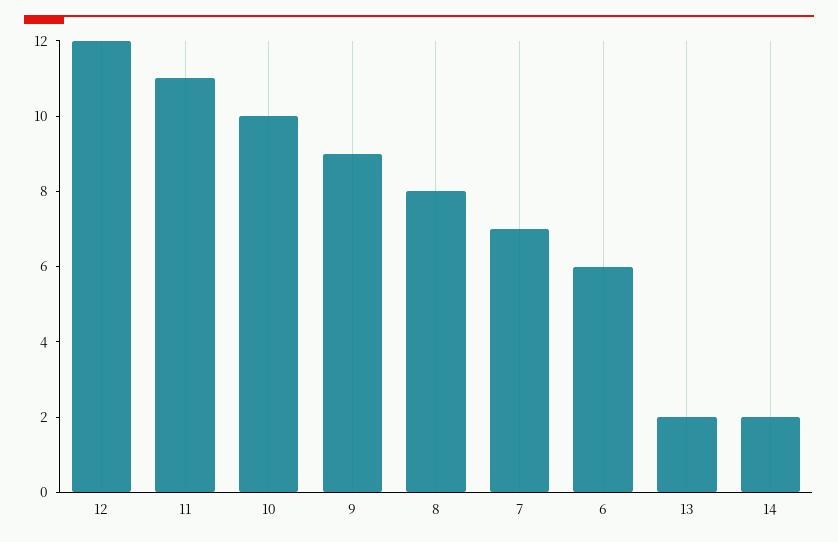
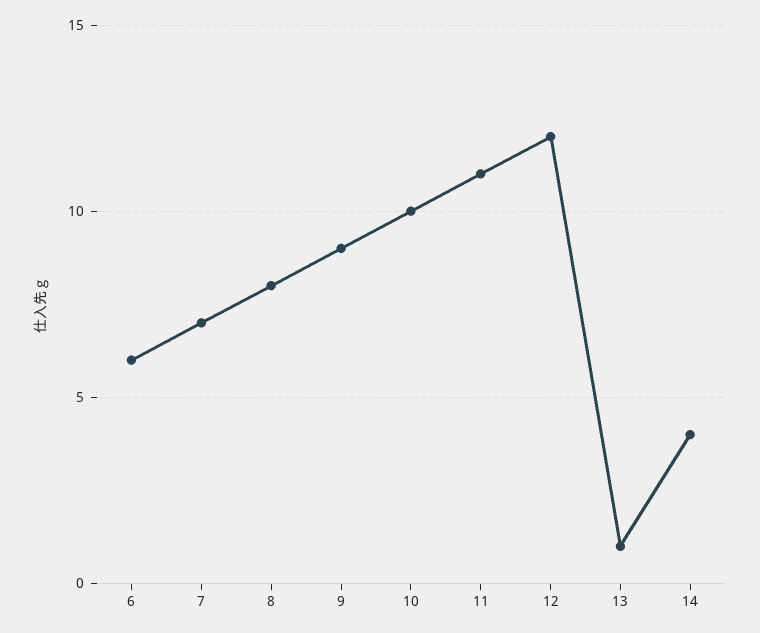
  {
    "12": 12,
    "11": 11,
    "10": 10,
    "9": 9,
    "8": 8,
    "7": 7,
    "6": 6,
-   "13": 2,
+   "13": 1,
-   "14": 2
+   "14": 4
  }

